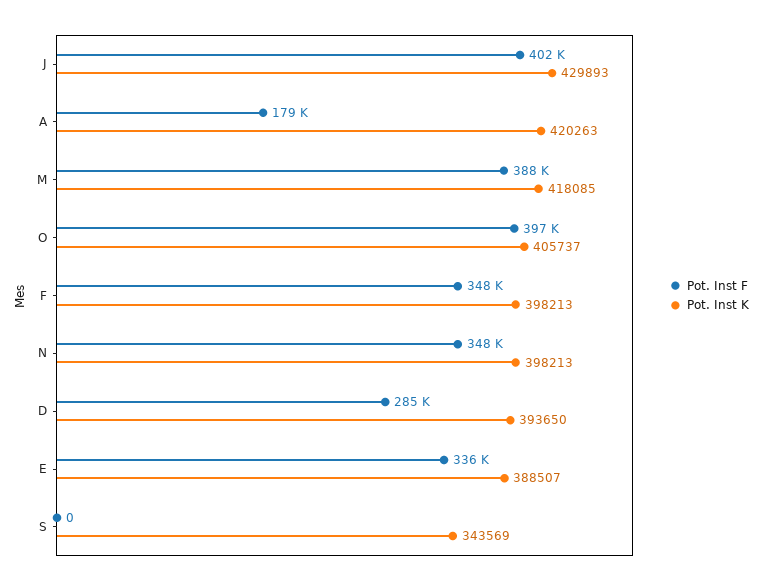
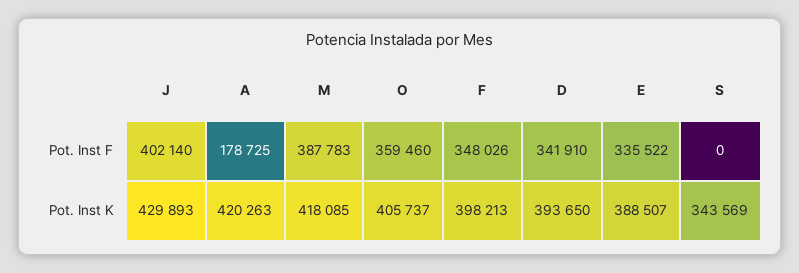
  {
    "Pot. Inst F": {
      "J": 402140,
      "A": 178725,
      "M": 387783,
-     "O": 397000,
+     "O": 359460,
      "F": 348026,
-     "N": 348000,
-     "D": 285000,
+     "D": 341910,
      "E": 335522,
      "S": 0
    },
    "Pot. Inst K": {
      "J": 429893,
      "A": 420263,
      "M": 418085,
      "O": 405737,
      "F": 398213,
-     "N": 398213,
      "D": 393650,
      "E": 388507,
      "S": 343569
    }
  }

